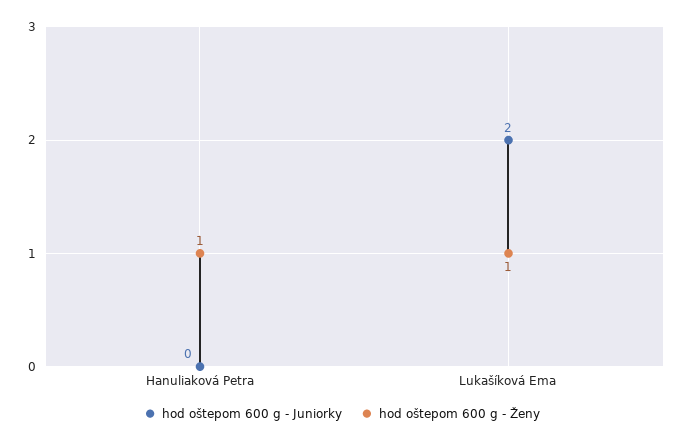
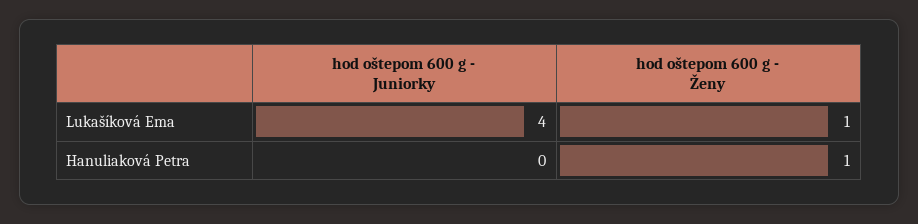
  {
    "hod oštepom 600 g - Juniorky": {
      "Hanuliaková Petra": 0,
-     "Lukašíková Ema": 2
+     "Lukašíková Ema": 4
    },
    "hod oštepom 600 g - Ženy": {
      "Hanuliaková Petra": 1,
      "Lukašíková Ema": 1
    }
  }

